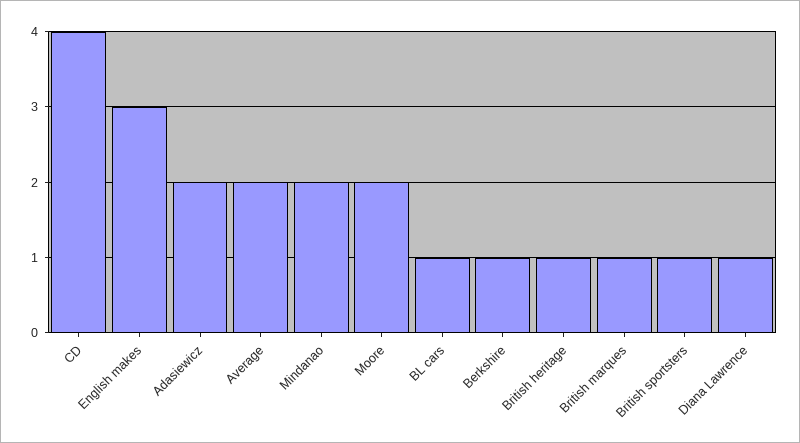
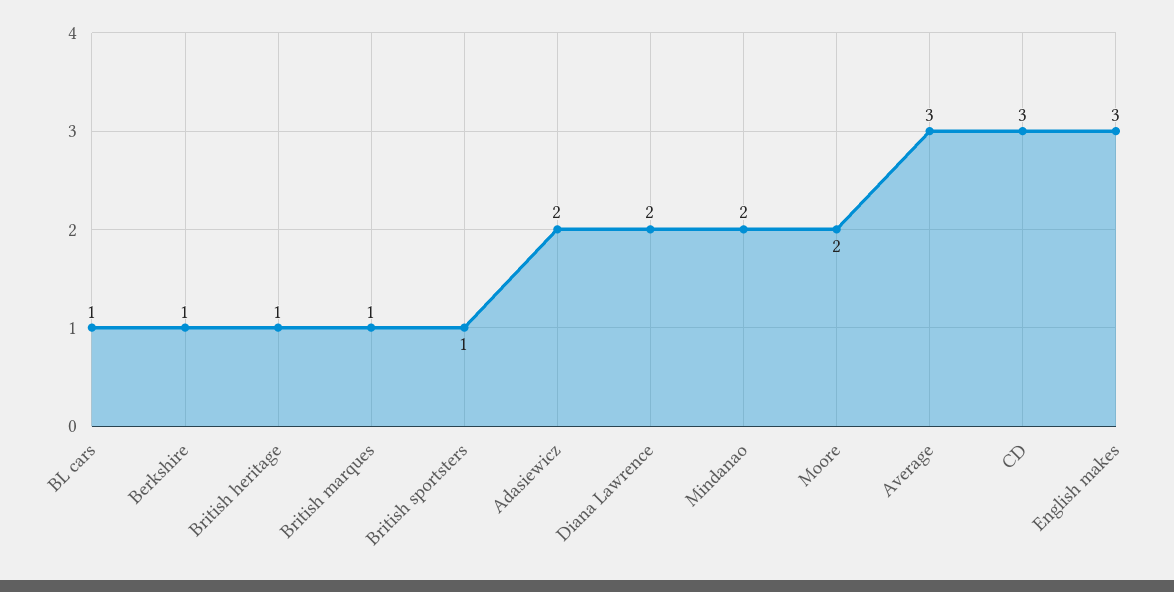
  {
-   "CD": 4,
+   "CD": 3,
    "English makes": 3,
    "Adasiewicz": 2,
-   "Average": 2,
+   "Average": 3,
    "Mindanao": 2,
    "Moore": 2,
    "BL cars": 1,
    "Berkshire": 1,
    "British heritage": 1,
    "British marques": 1,
    "British sportsters": 1,
-   "Diana Lawrence": 1
+   "Diana Lawrence": 2
  }

